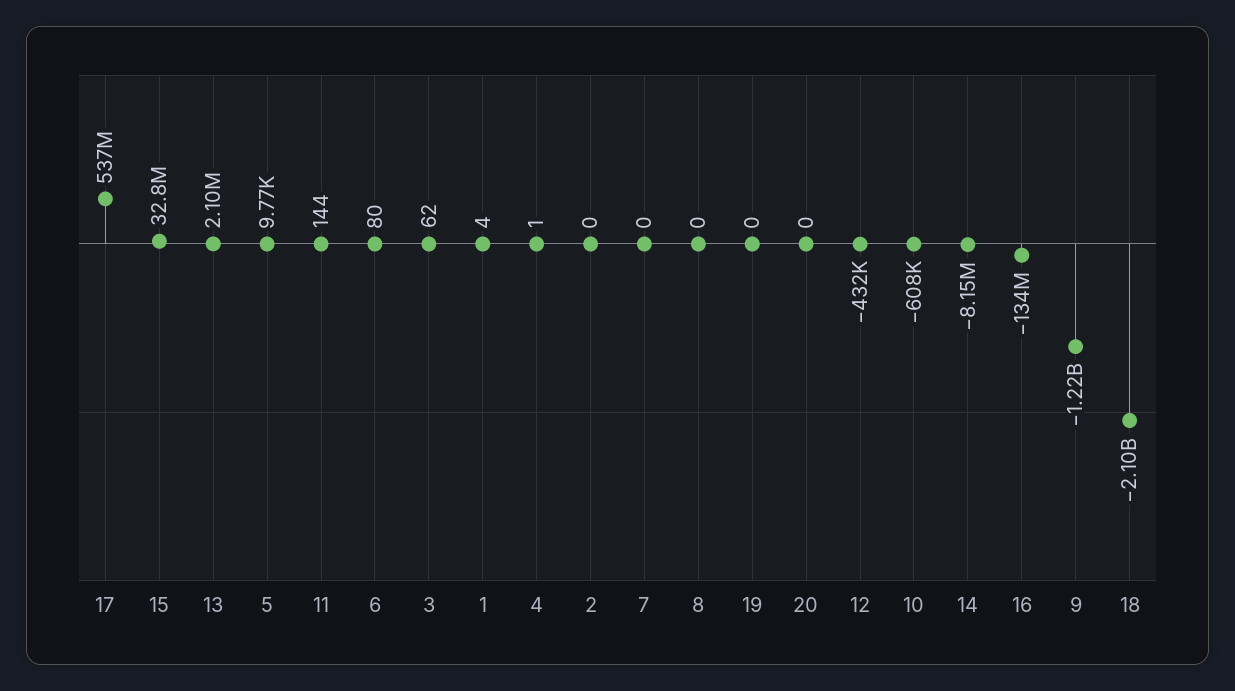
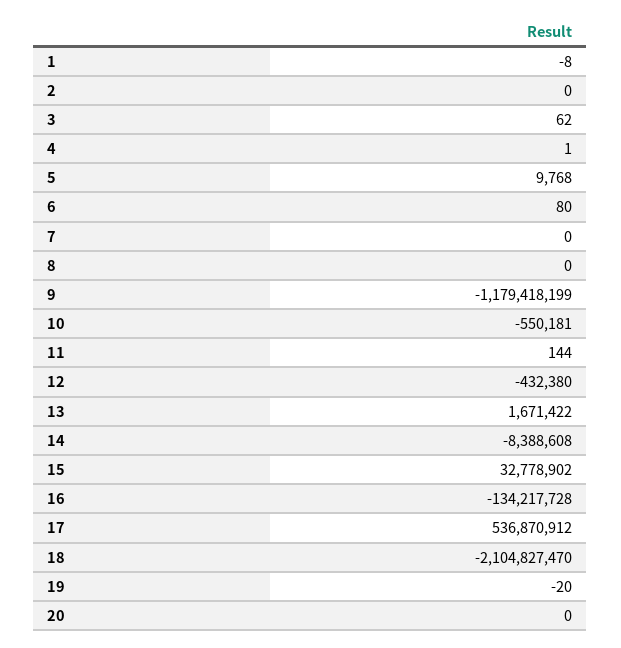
  {
    "17": 536870912,
    "15": 32778902,
-   "13": 2100000,
+   "13": 1671422,
    "5": 9768,
    "11": 144,
    "6": 80,
    "3": 62,
-   "1": 4,
+   "1": -8,
    "4": 1,
    "2": 0,
    "7": 0,
    "8": 0,
-   "19": 0,
+   "19": -20,
    "20": 0,
    "12": -432380,
-   "10": -608000,
+   "10": -550181,
-   "14": -8150000,
+   "14": -8388608,
    "16": -134217728,
-   "9": -1220000000,
+   "9": -1179418199,
    "18": -2104827470
  }

